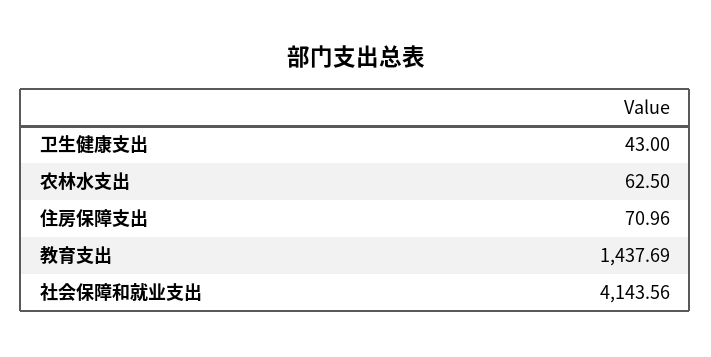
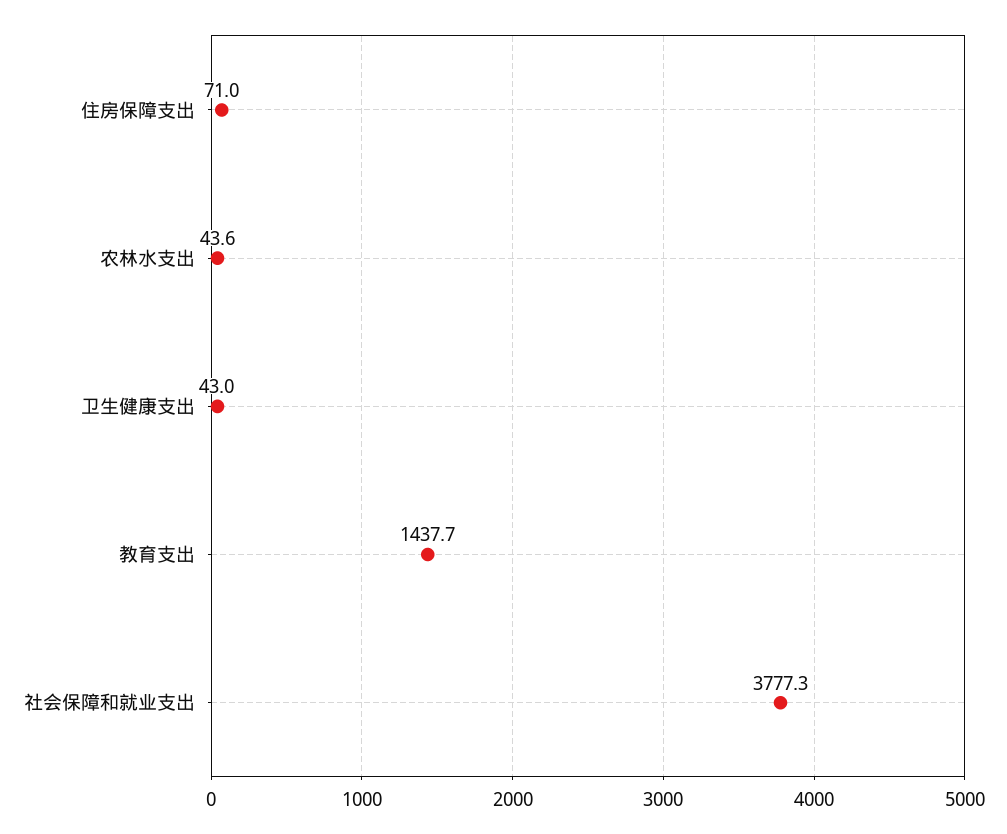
  {
    "卫生健康支出": 43,
-   "农林水支出": 62.5,
+   "农林水支出": 43.6,
    "住房保障支出": 70.96,
    "教育支出": 1437.69,
-   "社会保障和就业支出": 4143.56
+   "社会保障和就业支出": 3777.3
  }

